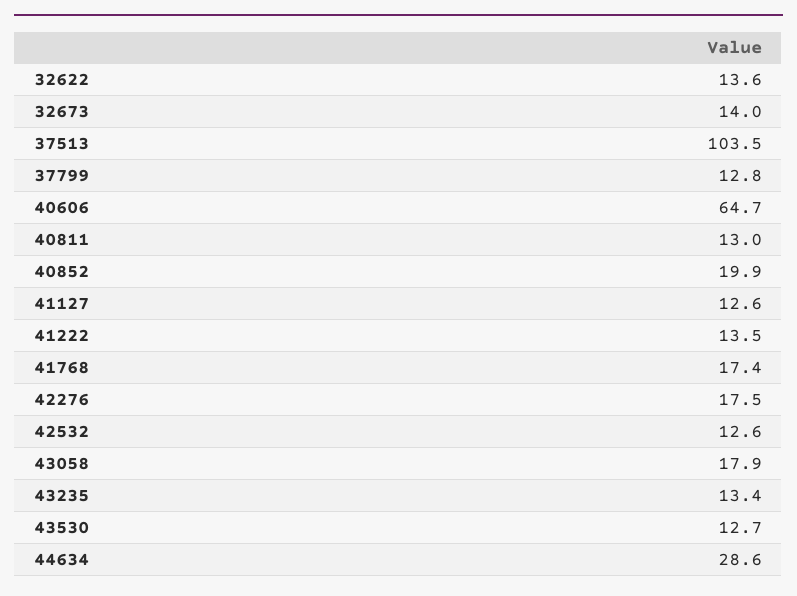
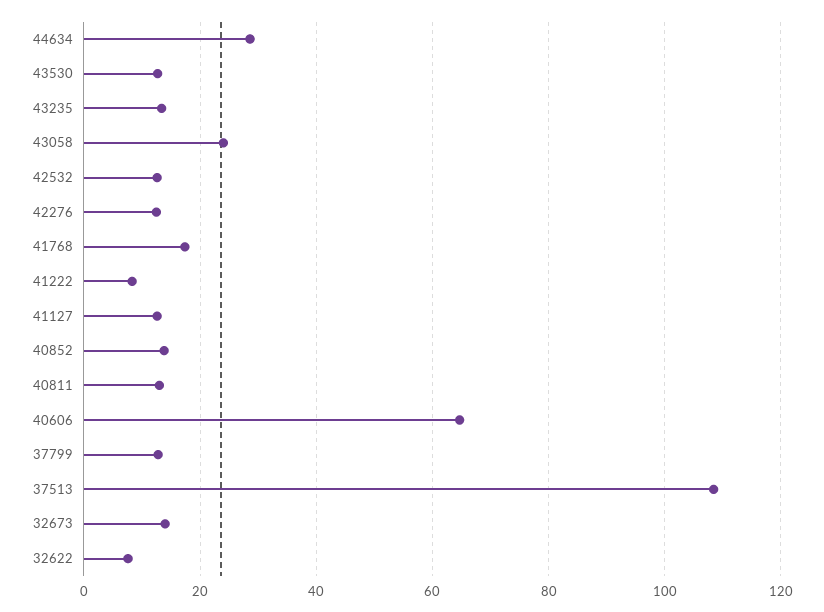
  {
-   "32622": 13.6,
+   "32622": 8,
    "32673": 14,
-   "37513": 103.5,
+   "37513": 108,
    "37799": 12.8,
    "40606": 64.7,
    "40811": 13,
-   "40852": 19.9,
+   "40852": 14,
    "41127": 12.6,
-   "41222": 13.5,
+   "41222": 8,
    "41768": 17.4,
-   "42276": 17.5,
+   "42276": 12,
    "42532": 12.6,
-   "43058": 17.9,
+   "43058": 24,
    "43235": 13.4,
    "43530": 12.7,
    "44634": 28.6
  }

